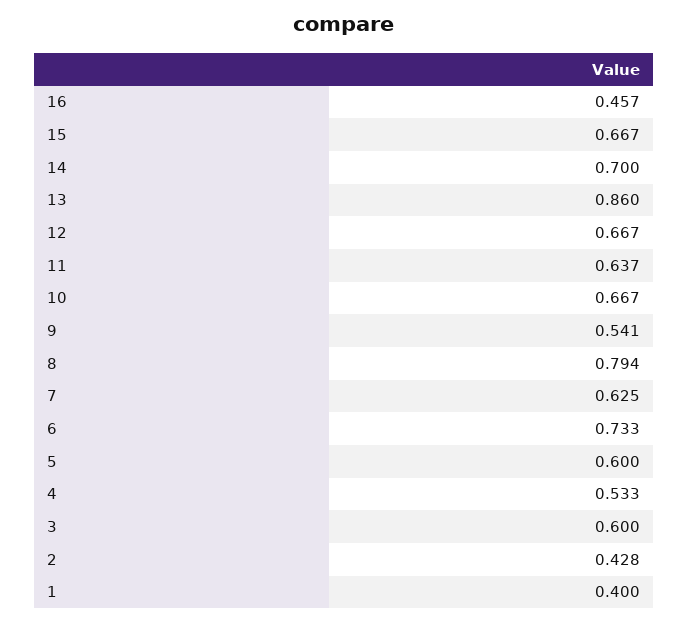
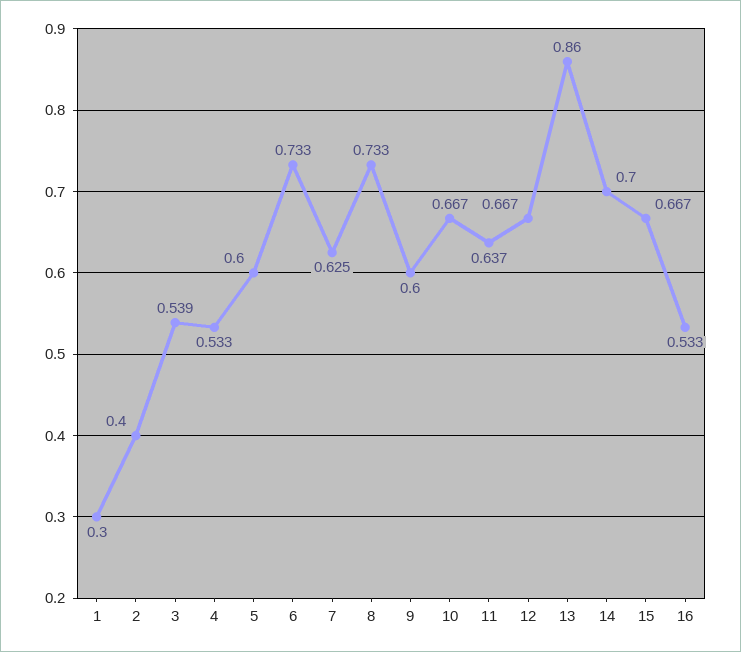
  {
-   "16": 0.457,
+   "16": 0.533,
    "15": 0.667,
    "14": 0.7,
    "13": 0.86,
    "12": 0.667,
    "11": 0.637,
    "10": 0.667,
-   "9": 0.541,
+   "9": 0.6,
-   "8": 0.794,
+   "8": 0.733,
    "7": 0.625,
    "6": 0.733,
    "5": 0.6,
    "4": 0.533,
-   "3": 0.6,
+   "3": 0.539,
-   "2": 0.428,
+   "2": 0.4,
-   "1": 0.4
+   "1": 0.3
  }

